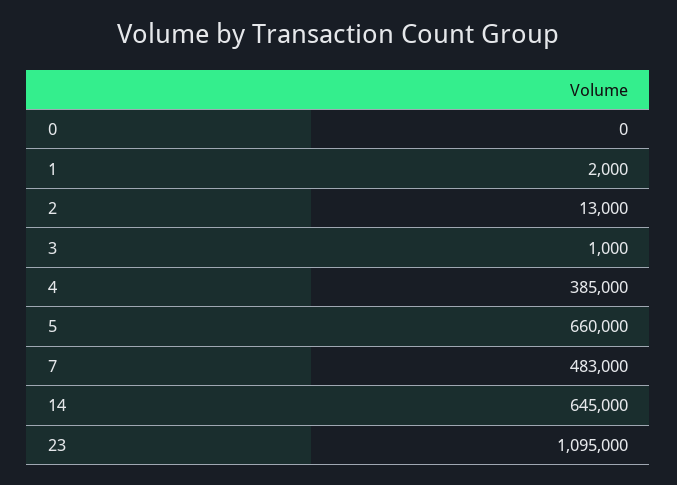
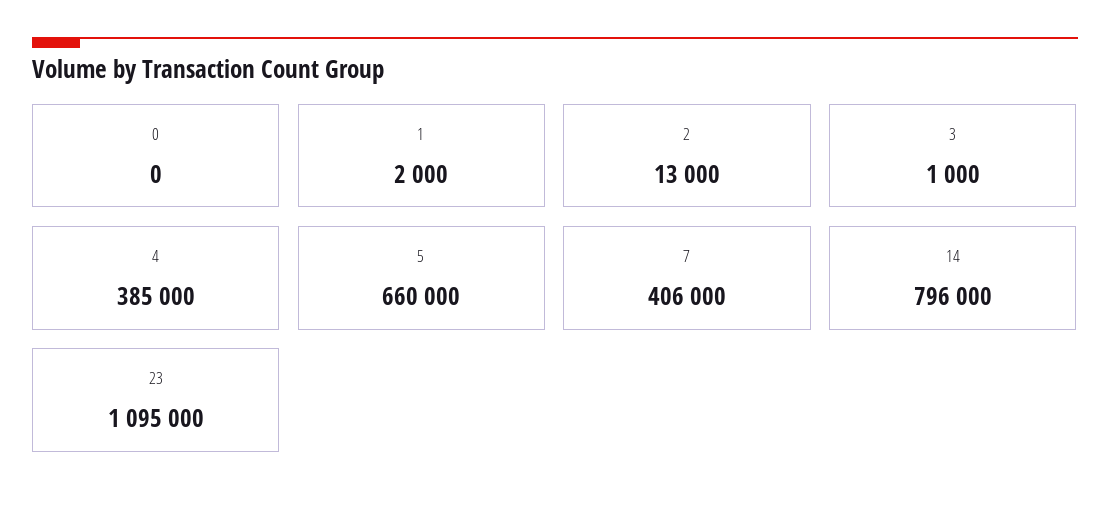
  {
    "0": 0,
    "1": 2000,
    "2": 13000,
    "3": 1000,
    "4": 385000,
    "5": 660000,
-   "7": 483000,
+   "7": 406000,
-   "14": 645000,
+   "14": 796000,
    "23": 1095000
  }

